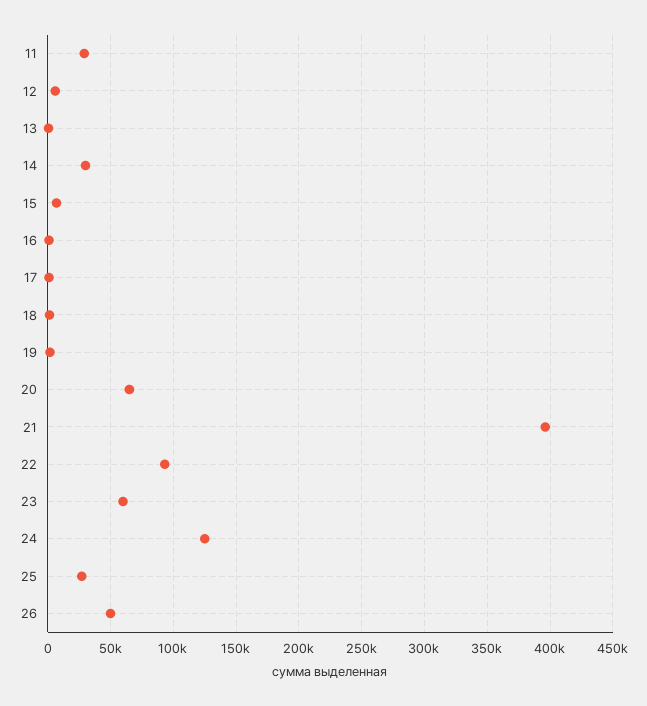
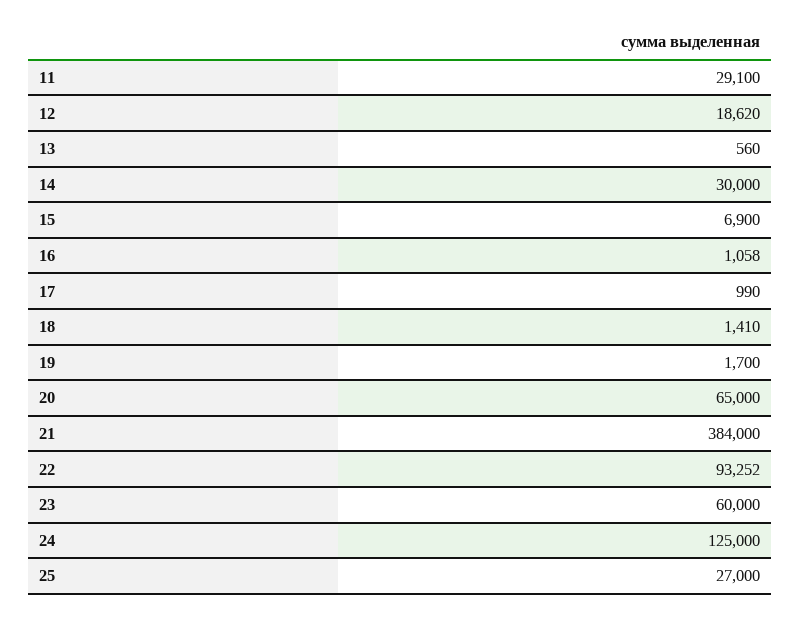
  {
    "11": 29100,
-   "12": 5000,
+   "12": 18620,
    "13": 560,
    "14": 30000,
    "15": 6900,
    "16": 1058,
    "17": 990,
    "18": 1410,
    "19": 1700,
    "20": 65000,
-   "21": 395000,
+   "21": 384000,
    "22": 93252,
    "23": 60000,
    "24": 125000,
-   "25": 27000,
+   "25": 27000
-   "26": 50000
  }

